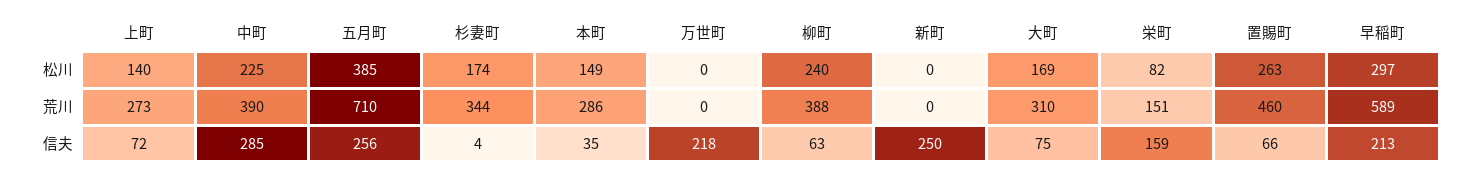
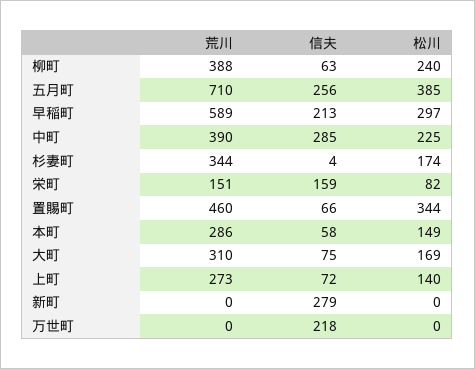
  {
    "上町": {
      "松川": 140,
      "荒川": 273,
      "信夫": 72
    },
    "中町": {
      "松川": 225,
      "荒川": 390,
      "信夫": 285
    },
    "五月町": {
      "松川": 385,
      "荒川": 710,
      "信夫": 256
    },
    "杉妻町": {
      "松川": 174,
      "荒川": 344,
      "信夫": 4
    },
    "本町": {
      "松川": 149,
      "荒川": 286,
-     "信夫": 35
+     "信夫": 58
    },
    "万世町": {
      "松川": 0,
      "荒川": 0,
      "信夫": 218
    },
    "柳町": {
      "松川": 240,
      "荒川": 388,
      "信夫": 63
    },
    "新町": {
      "松川": 0,
      "荒川": 0,
-     "信夫": 250
+     "信夫": 279
    },
    "大町": {
      "松川": 169,
      "荒川": 310,
      "信夫": 75
    },
    "栄町": {
      "松川": 82,
      "荒川": 151,
      "信夫": 159
    },
    "置賜町": {
-     "松川": 263,
+     "松川": 344,
      "荒川": 460,
      "信夫": 66
    },
    "早稲町": {
      "松川": 297,
      "荒川": 589,
      "信夫": 213
    }
  }

